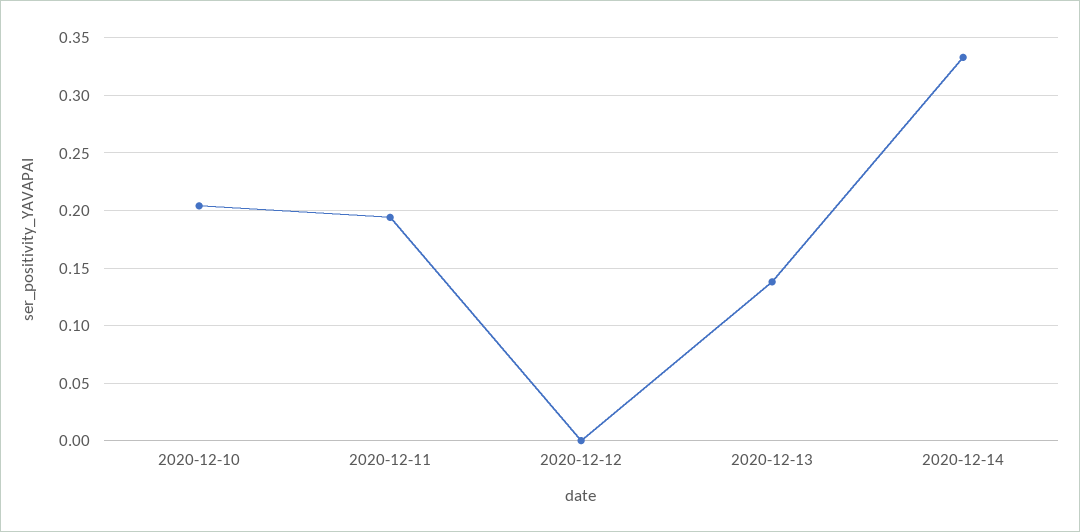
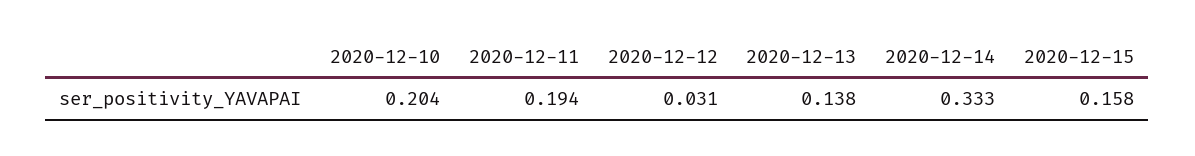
  {
    "2020-12-10": 0.204,
    "2020-12-11": 0.194,
-   "2020-12-12": 0,
+   "2020-12-12": 0.031,
    "2020-12-13": 0.138,
-   "2020-12-14": 0.333
+   "2020-12-14": 0.333,
+   "2020-12-15": 0.158
  }

